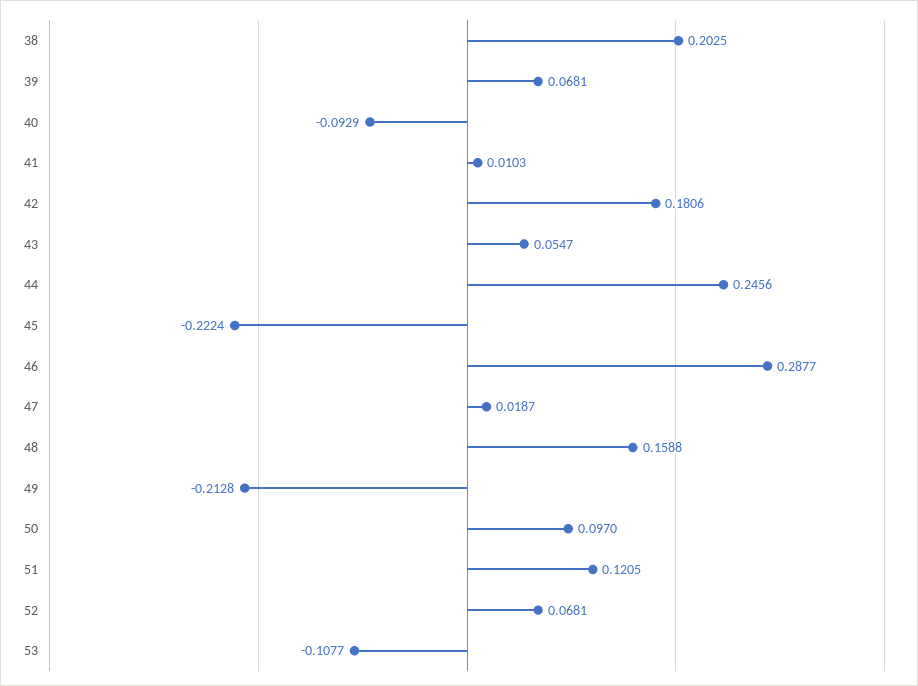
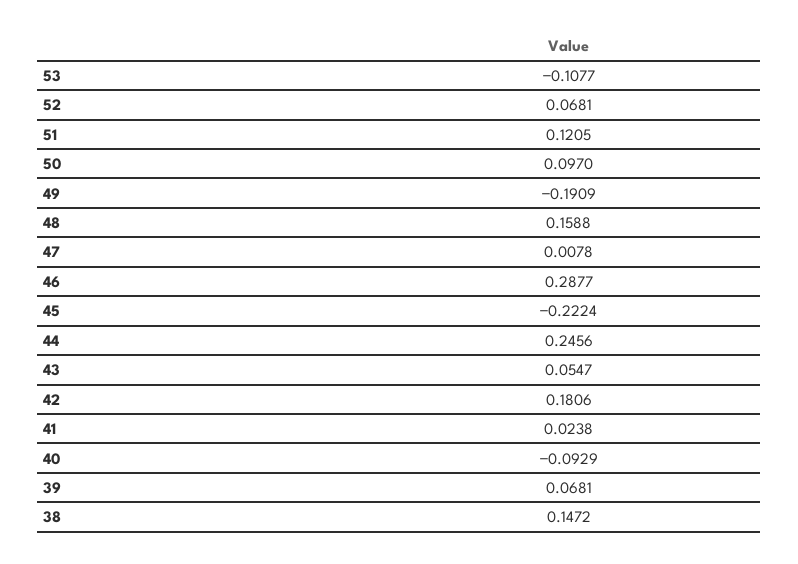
  {
-   "38": 0.2025,
+   "38": 0.1472,
    "39": 0.0681,
    "40": -0.0929,
-   "41": 0.0103,
+   "41": 0.0238,
    "42": 0.1806,
    "43": 0.0547,
    "44": 0.2456,
    "45": -0.2224,
    "46": 0.2877,
-   "47": 0.0187,
+   "47": 0.0078,
    "48": 0.1588,
-   "49": -0.2128,
+   "49": -0.1909,
    "50": 0.097,
    "51": 0.1205,
    "52": 0.0681,
    "53": -0.1077
  }

